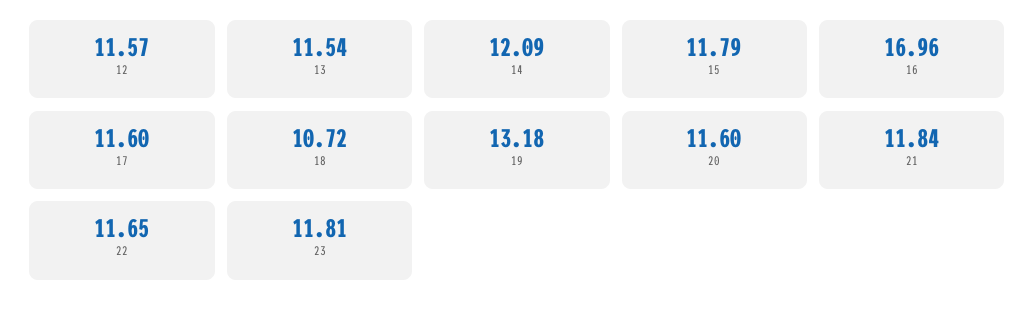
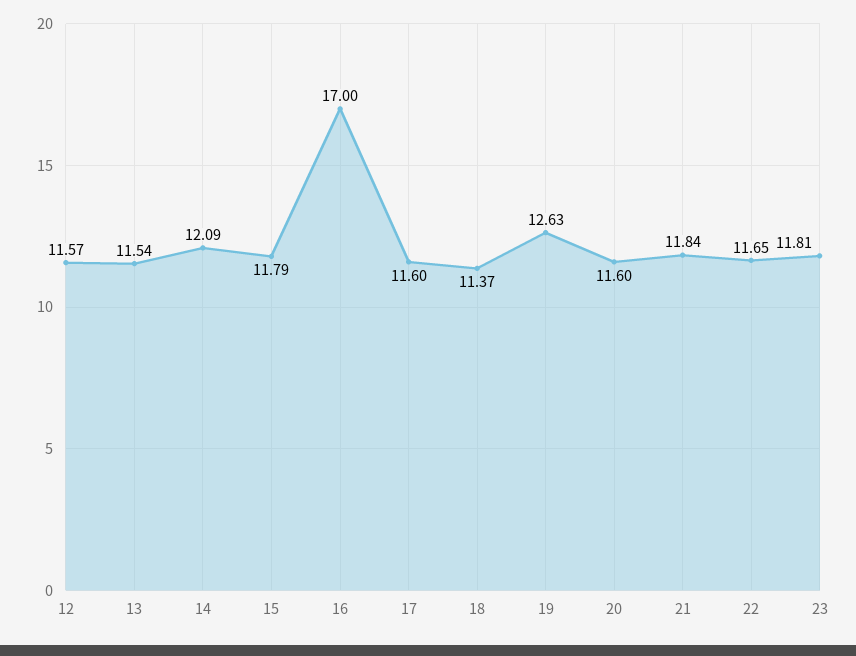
  {
    "12": 11.57,
    "13": 11.54,
    "14": 12.09,
    "15": 11.79,
-   "16": 16.96,
+   "16": 17,
    "17": 11.6,
-   "18": 10.72,
+   "18": 11.37,
-   "19": 13.18,
+   "19": 12.63,
    "20": 11.6,
    "21": 11.84,
    "22": 11.65,
    "23": 11.81
  }

